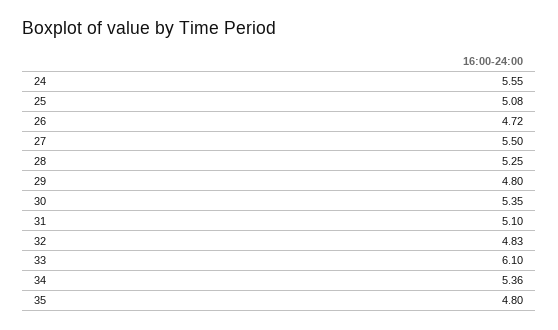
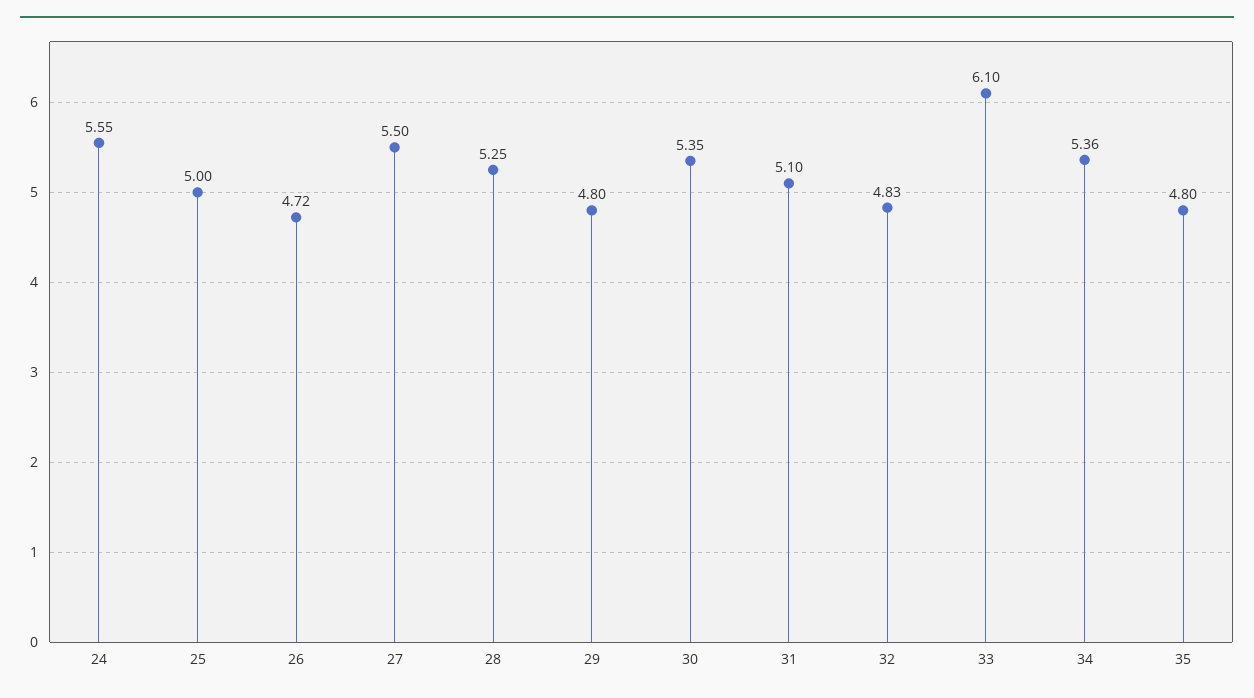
  {
    "24": 5.55,
-   "25": 5.08,
+   "25": 5,
    "26": 4.72,
    "27": 5.5,
    "28": 5.25,
    "29": 4.8,
    "30": 5.35,
    "31": 5.1,
    "32": 4.83,
    "33": 6.1,
    "34": 5.36,
    "35": 4.8
  }

